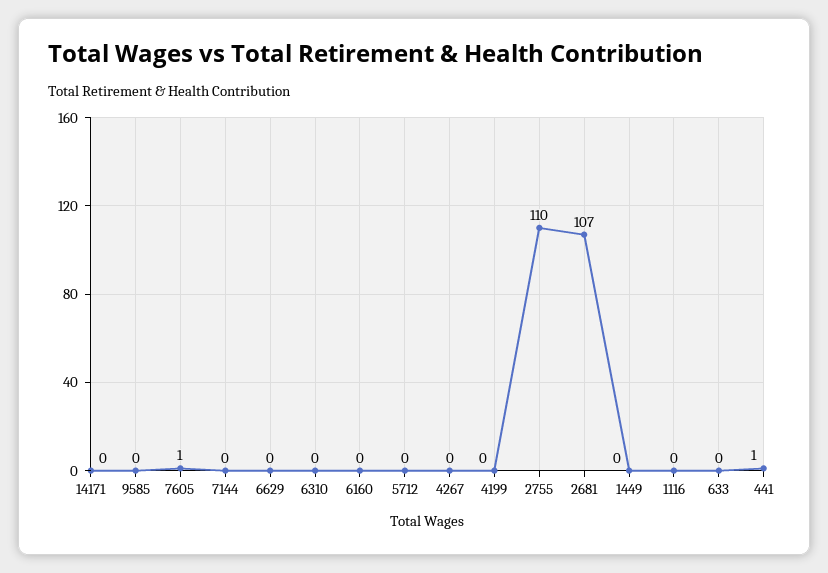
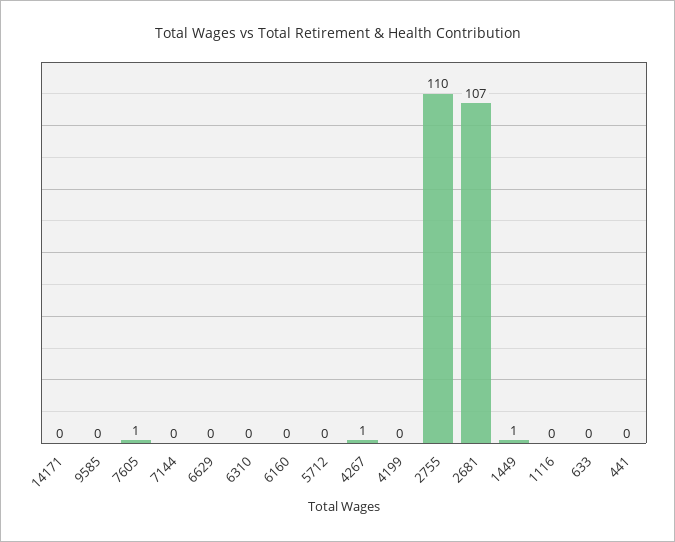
  {
    "14171": 0,
    "9585": 0,
    "7605": 1,
    "7144": 0,
    "6629": 0,
    "6310": 0,
    "6160": 0,
    "5712": 0,
-   "4267": 0,
+   "4267": 1,
    "4199": 0,
    "2755": 110,
    "2681": 107,
-   "1449": 0,
+   "1449": 1,
    "1116": 0,
    "633": 0,
-   "441": 1
+   "441": 0
  }

